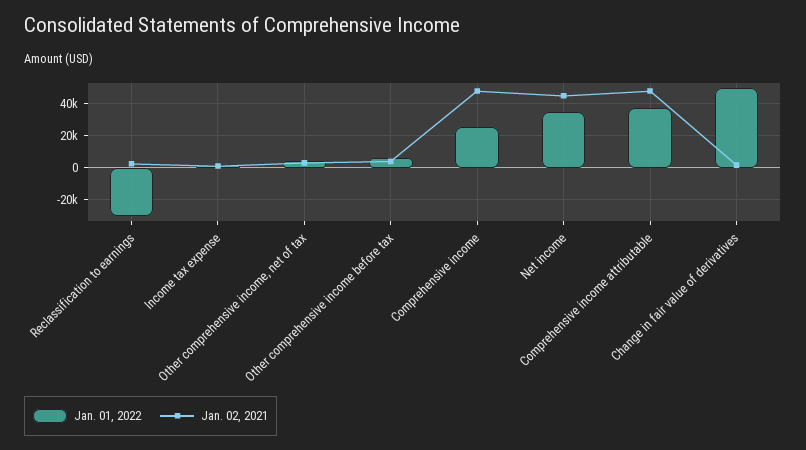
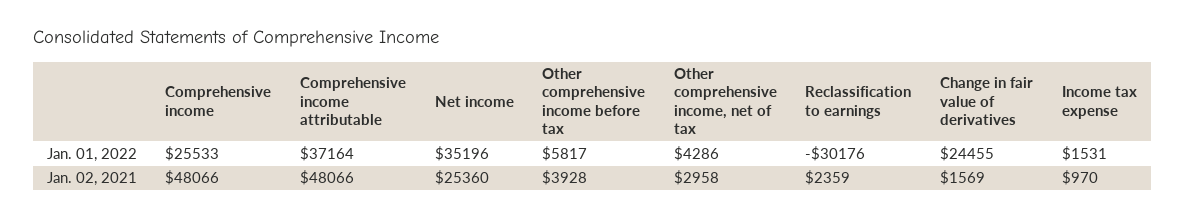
  {
    "Jan. 01, 2022": {
      "Reclassification to earnings": -30176,
      "Income tax expense": 1531,
      "Other comprehensive income, net of tax": 4286,
      "Other comprehensive income before tax": 5817,
      "Comprehensive income": 25533,
      "Net income": 35196,
      "Comprehensive income attributable": 37164,
-     "Change in fair value of derivatives": 50000
+     "Change in fair value of derivatives": 24455
    },
    "Jan. 02, 2021": {
      "Reclassification to earnings": 2359,
      "Income tax expense": 970,
      "Other comprehensive income, net of tax": 2958,
      "Other comprehensive income before tax": 3928,
      "Comprehensive income": 48066,
-     "Net income": 45000,
+     "Net income": 25360,
      "Comprehensive income attributable": 48066,
      "Change in fair value of derivatives": 1569
    }
  }

